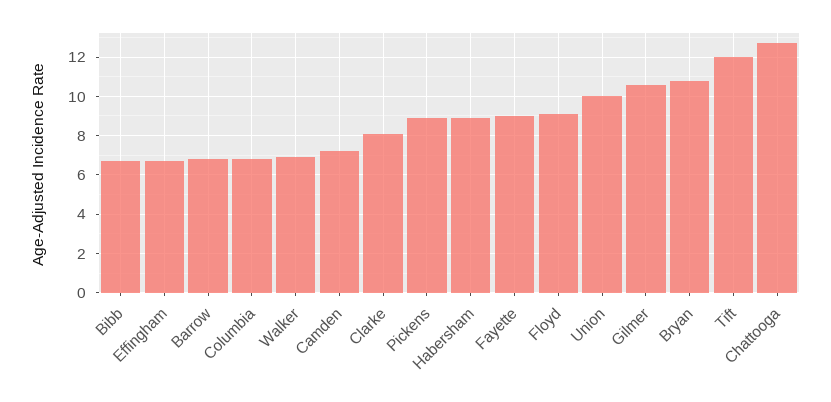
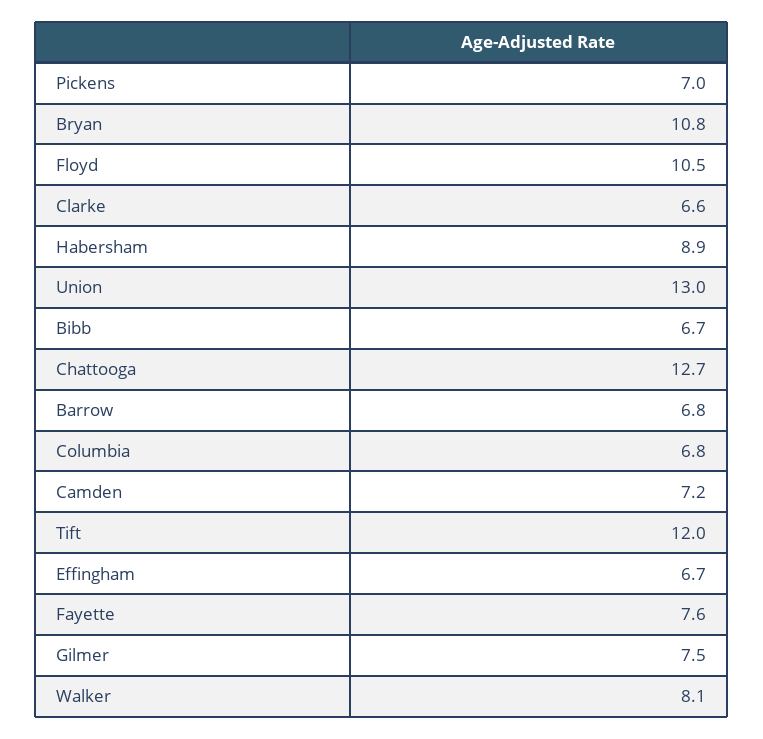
  {
    "Bibb": 6.7,
    "Effingham": 6.7,
    "Barrow": 6.8,
    "Columbia": 6.8,
-   "Walker": 7,
+   "Walker": 8.1,
    "Camden": 7.2,
-   "Clarke": 8,
+   "Clarke": 6.6,
-   "Pickens": 9,
+   "Pickens": 7,
    "Habersham": 8.9,
-   "Fayette": 9,
+   "Fayette": 7.6,
-   "Floyd": 9,
+   "Floyd": 10.5,
-   "Union": 10,
+   "Union": 13,
-   "Gilmer": 10.5,
+   "Gilmer": 7.5,
    "Bryan": 10.8,
    "Tift": 12,
    "Chattooga": 12.7
  }

